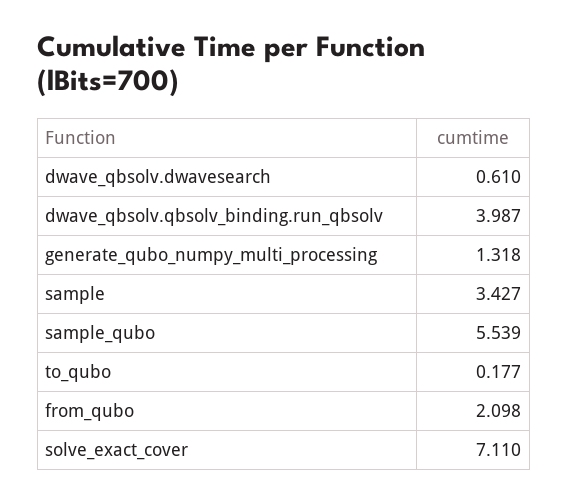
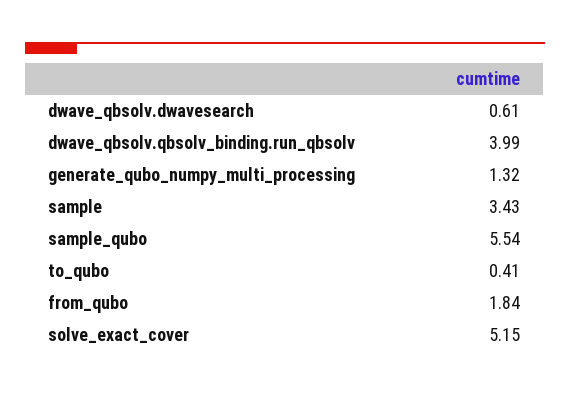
  {
    "dwave_qbsolv.dwavesearch": 0.61,
    "dwave_qbsolv.qbsolv_binding.run_qbsolv": 3.987,
    "generate_qubo_numpy_multi_processing": 1.318,
    "sample": 3.427,
    "sample_qubo": 5.539,
-   "to_qubo": 0.177,
+   "to_qubo": 0.41,
-   "from_qubo": 2.098,
+   "from_qubo": 1.84,
-   "solve_exact_cover": 7.11
+   "solve_exact_cover": 5.15
  }

